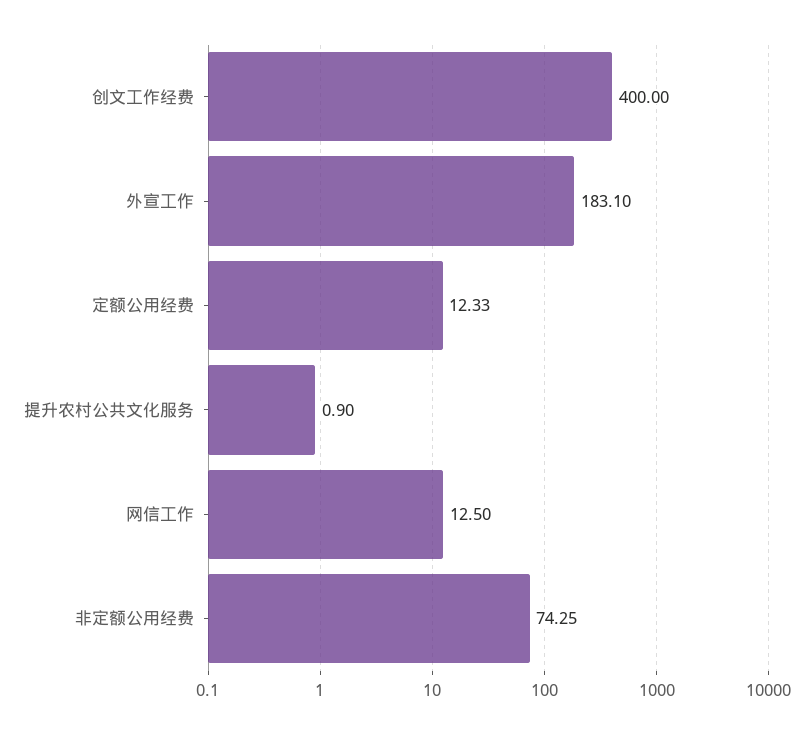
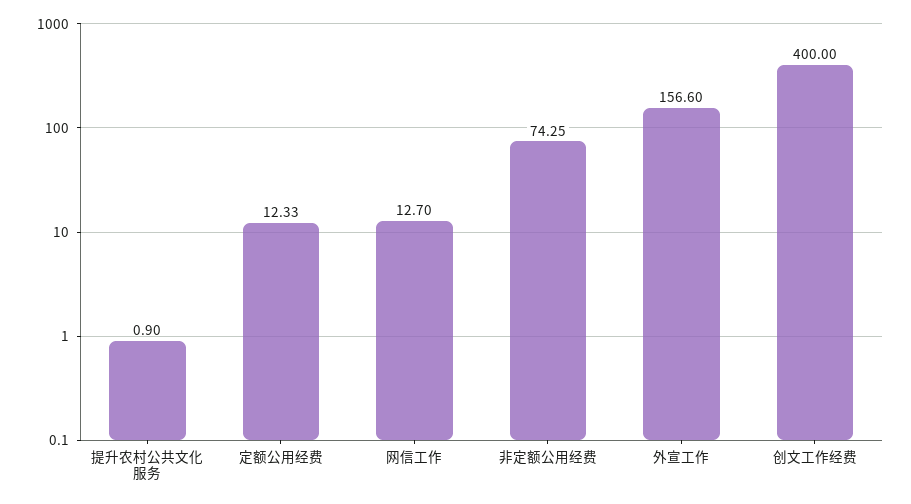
  {
    "创文工作经费": 400,
-   "外宣工作": 183.1,
+   "外宣工作": 156.6,
    "定额公用经费": 12.33,
    "提升农村公共文化服务": 0.9,
-   "网信工作": 12.5,
+   "网信工作": 12.7,
    "非定额公用经费": 74.25
  }

